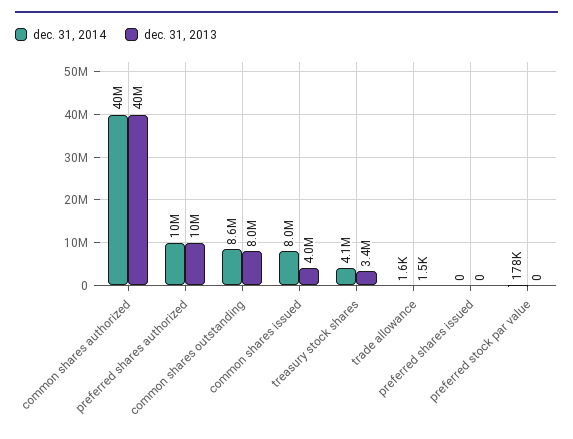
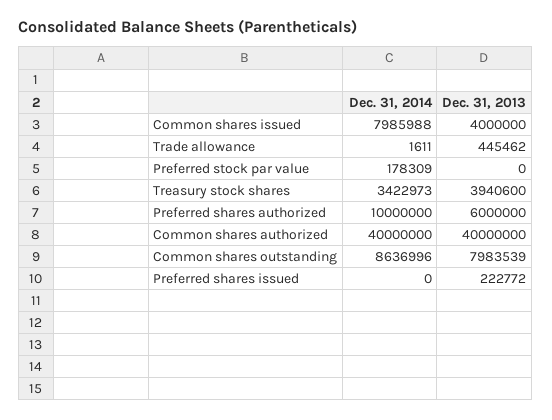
  {
    "dec. 31, 2014": {
      "common shares authorized": 40000000,
      "preferred shares authorized": 10000000,
      "common shares outstanding": 8636996,
      "common shares issued": 7985988,
-     "treasury stock shares": 4100000,
+     "treasury stock shares": 3422973,
      "trade allowance": 1611,
      "preferred shares issued": 0,
      "preferred stock par value": 178309
    },
    "dec. 31, 2013": {
      "common shares authorized": 40000000,
-     "preferred shares authorized": 10000000,
+     "preferred shares authorized": 6000000,
      "common shares outstanding": 7983539,
      "common shares issued": 4000000,
-     "treasury stock shares": 3400000,
+     "treasury stock shares": 3940600,
-     "trade allowance": 1500,
+     "trade allowance": 445462,
-     "preferred shares issued": 0,
+     "preferred shares issued": 222772,
      "preferred stock par value": 0
    }
  }

